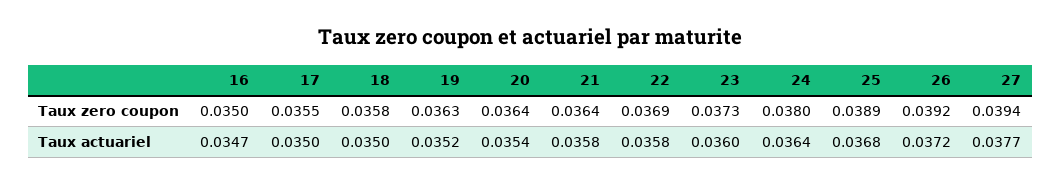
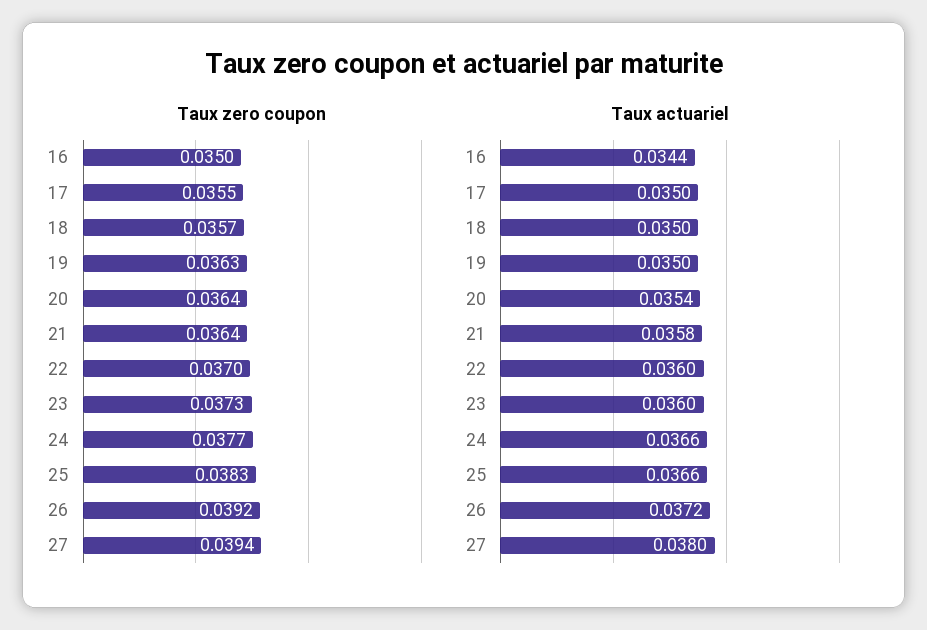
  {
    "Taux zero coupon": {
      "16": 0.035,
      "17": 0.0355,
-     "18": 0.0358,
+     "18": 0.0357,
      "19": 0.0363,
      "20": 0.0364,
      "21": 0.0364,
-     "22": 0.0369,
+     "22": 0.037,
      "23": 0.0373,
-     "24": 0.038,
+     "24": 0.0377,
-     "25": 0.0389,
+     "25": 0.0383,
      "26": 0.0392,
      "27": 0.0394
    },
    "Taux actuariel": {
-     "16": 0.0347,
+     "16": 0.0344,
      "17": 0.035,
      "18": 0.035,
-     "19": 0.0352,
+     "19": 0.035,
      "20": 0.0354,
      "21": 0.0358,
-     "22": 0.0358,
+     "22": 0.036,
      "23": 0.036,
-     "24": 0.0364,
+     "24": 0.0366,
-     "25": 0.0368,
+     "25": 0.0366,
      "26": 0.0372,
-     "27": 0.0377
+     "27": 0.038
    }
  }

